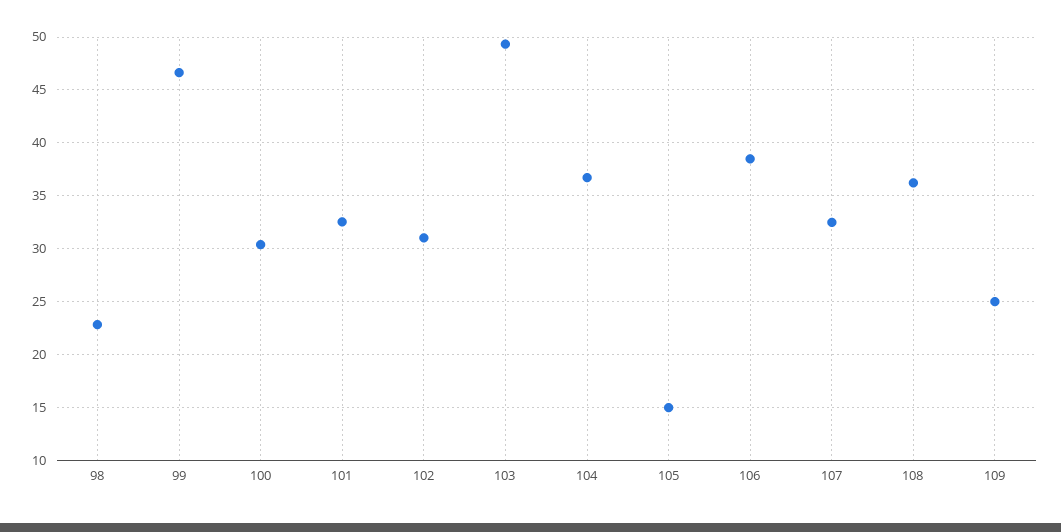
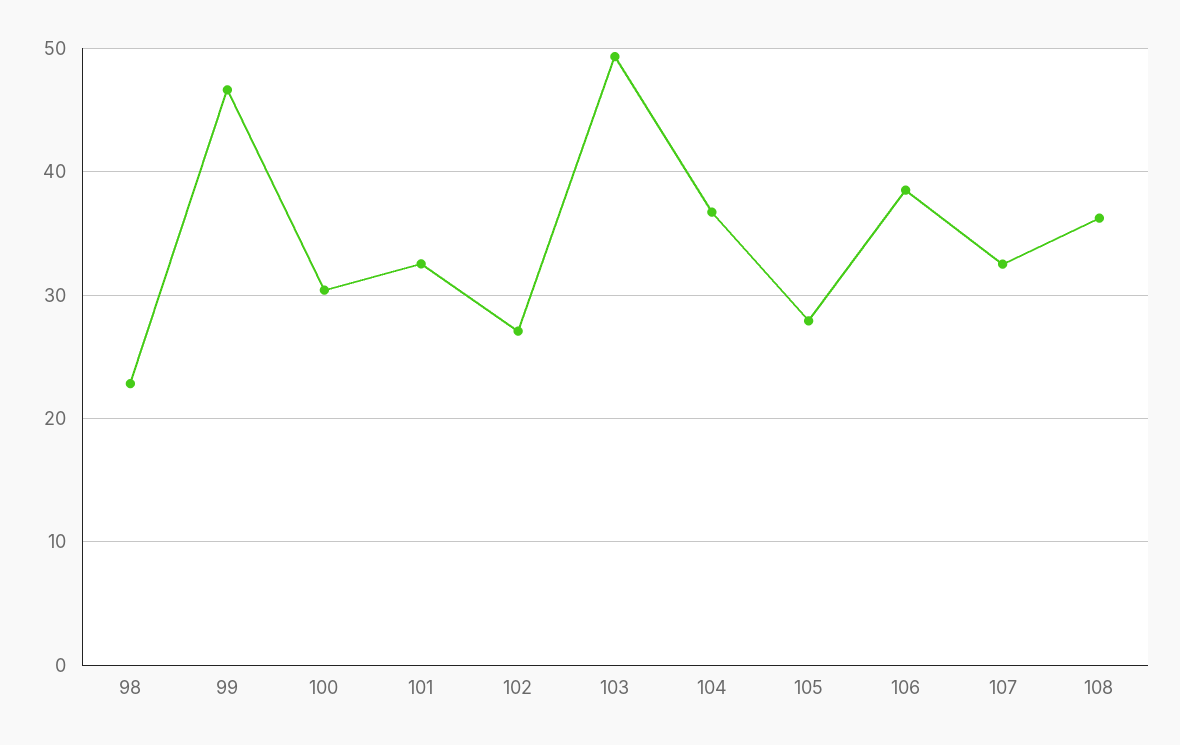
  {
    "98": 23,
    "99": 47,
    "100": 30,
    "101": 33,
-   "102": 31,
+   "102": 27,
    "103": 49,
    "104": 37,
-   "105": 15,
+   "105": 28,
    "106": 39,
    "107": 33,
-   "108": 36,
+   "108": 36
-   "109": 25
  }

